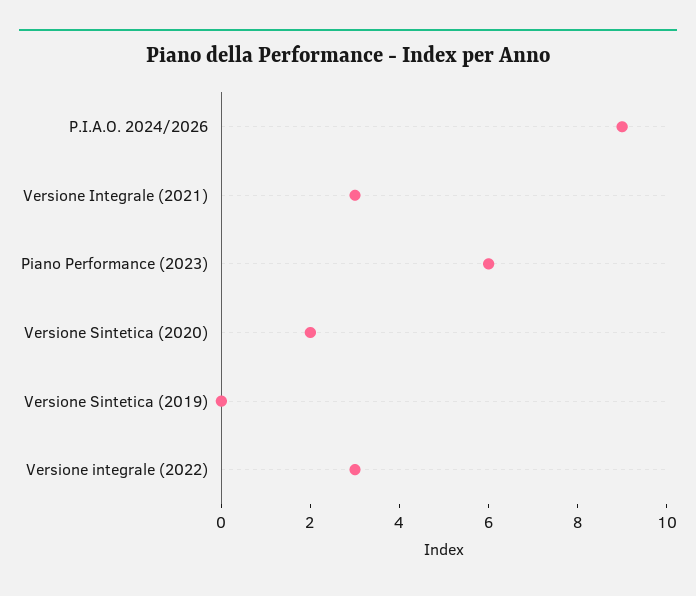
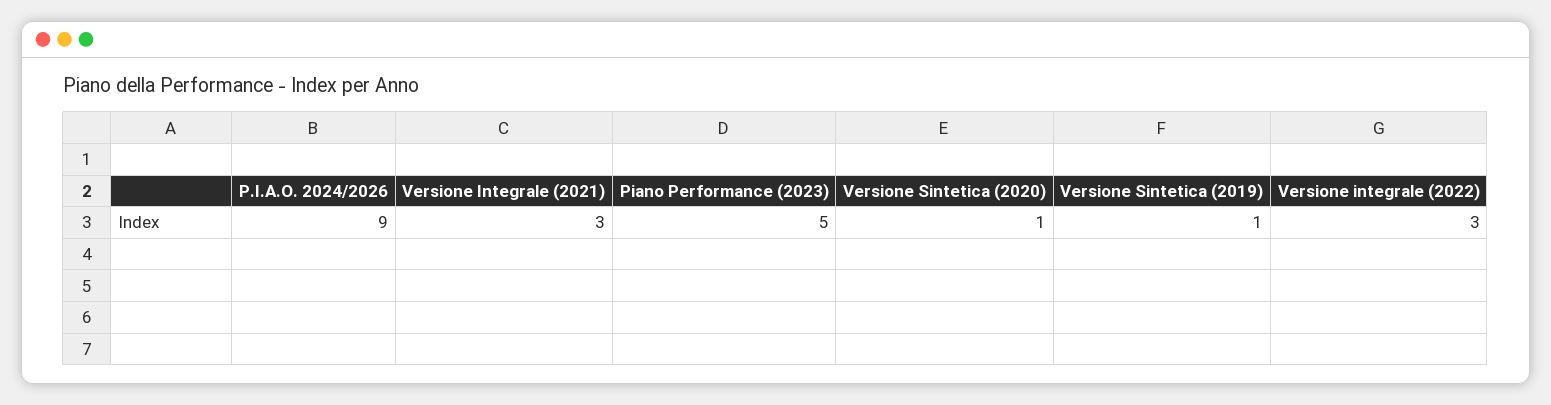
  {
    "P.I.A.O. 2024/2026": 9,
    "Versione Integrale (2021)": 3,
-   "Piano Performance (2023)": 6,
+   "Piano Performance (2023)": 5,
-   "Versione Sintetica (2020)": 2,
+   "Versione Sintetica (2020)": 1,
-   "Versione Sintetica (2019)": 0,
+   "Versione Sintetica (2019)": 1,
    "Versione integrale (2022)": 3
  }

